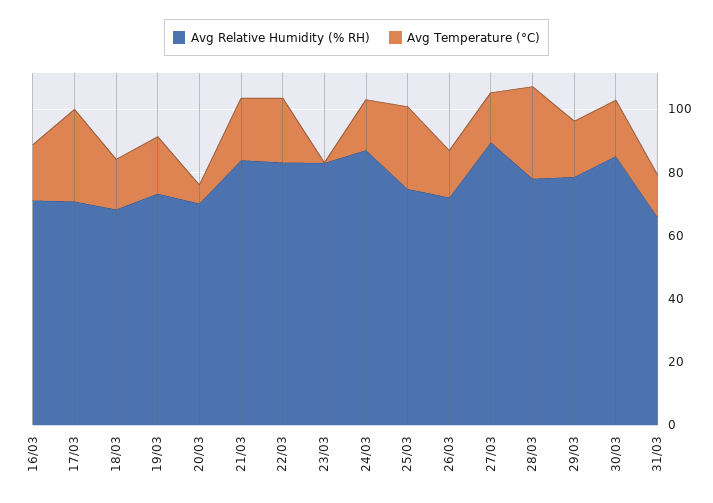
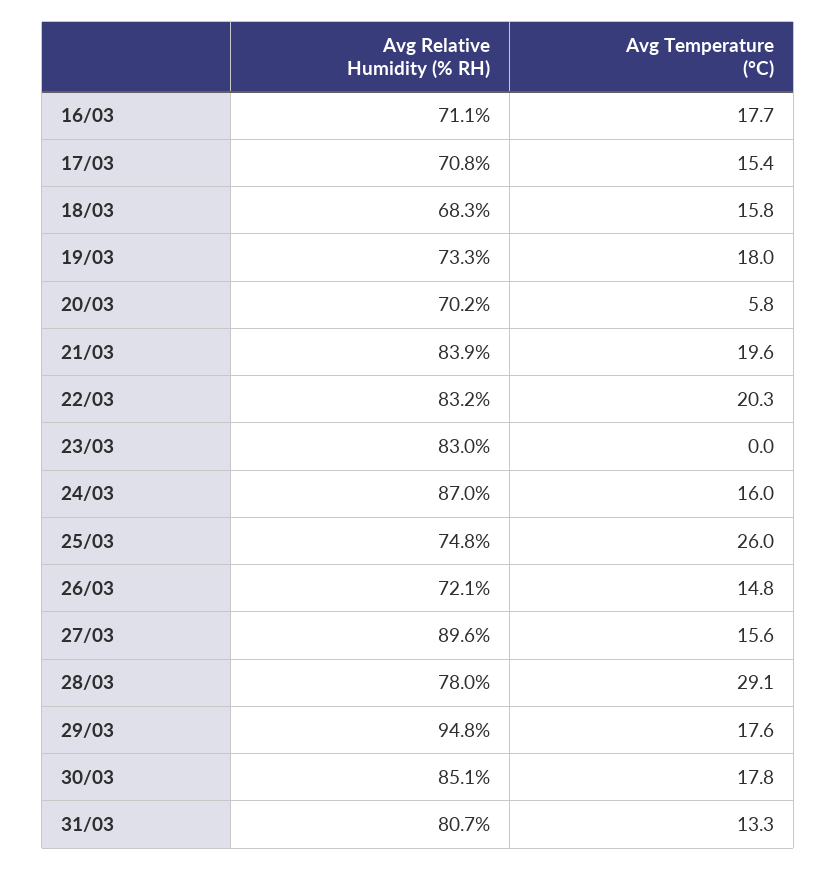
  {
    "Avg Relative Humidity (% RH)": {
      "16/03": 71.1,
      "17/03": 70.8,
      "18/03": 68.3,
      "19/03": 73.3,
      "20/03": 70.2,
      "21/03": 83.9,
      "22/03": 83.2,
      "23/03": 83,
      "24/03": 87,
      "25/03": 74.8,
      "26/03": 72.1,
      "27/03": 89.6,
      "28/03": 78,
-     "29/03": 80,
+     "29/03": 94.8,
      "30/03": 85.1,
-     "31/03": 65
+     "31/03": 80.7
    },
    "Avg Temperature (°C)": {
      "16/03": 17.7,
-     "17/03": 30,
+     "17/03": 15.4,
      "18/03": 15.8,
      "19/03": 18,
      "20/03": 5.8,
      "21/03": 19.6,
      "22/03": 20.3,
      "23/03": 0,
      "24/03": 16,
      "25/03": 26,
      "26/03": 14.8,
      "27/03": 15.6,
      "28/03": 29.1,
      "29/03": 17.6,
      "30/03": 17.8,
      "31/03": 13.3
    }
  }

